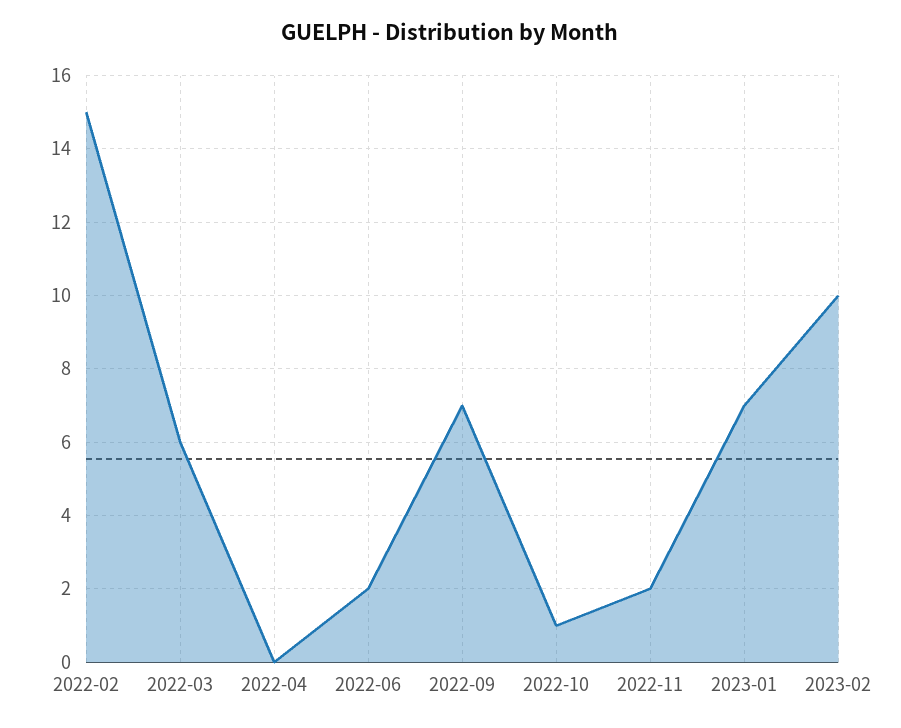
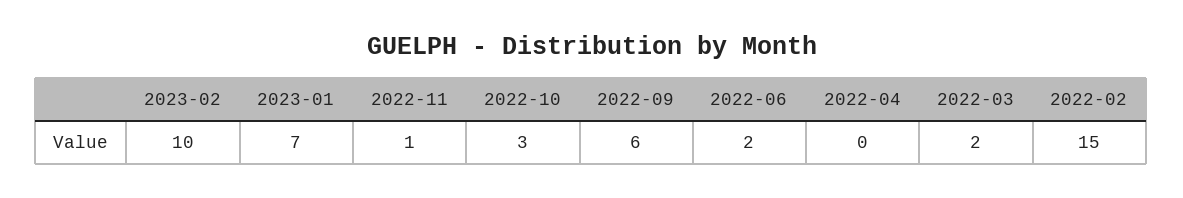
  {
    "2022-02": 15,
-   "2022-03": 6,
+   "2022-03": 2,
    "2022-04": 0,
    "2022-06": 2,
-   "2022-09": 7,
+   "2022-09": 6,
-   "2022-10": 1,
+   "2022-10": 3,
-   "2022-11": 2,
+   "2022-11": 1,
    "2023-01": 7,
    "2023-02": 10
  }

